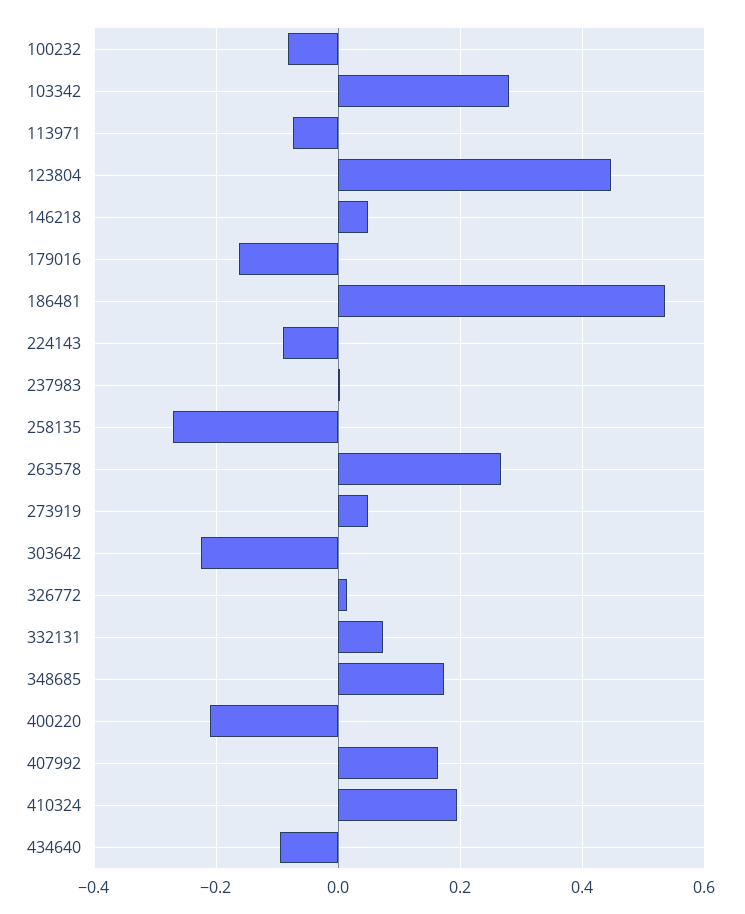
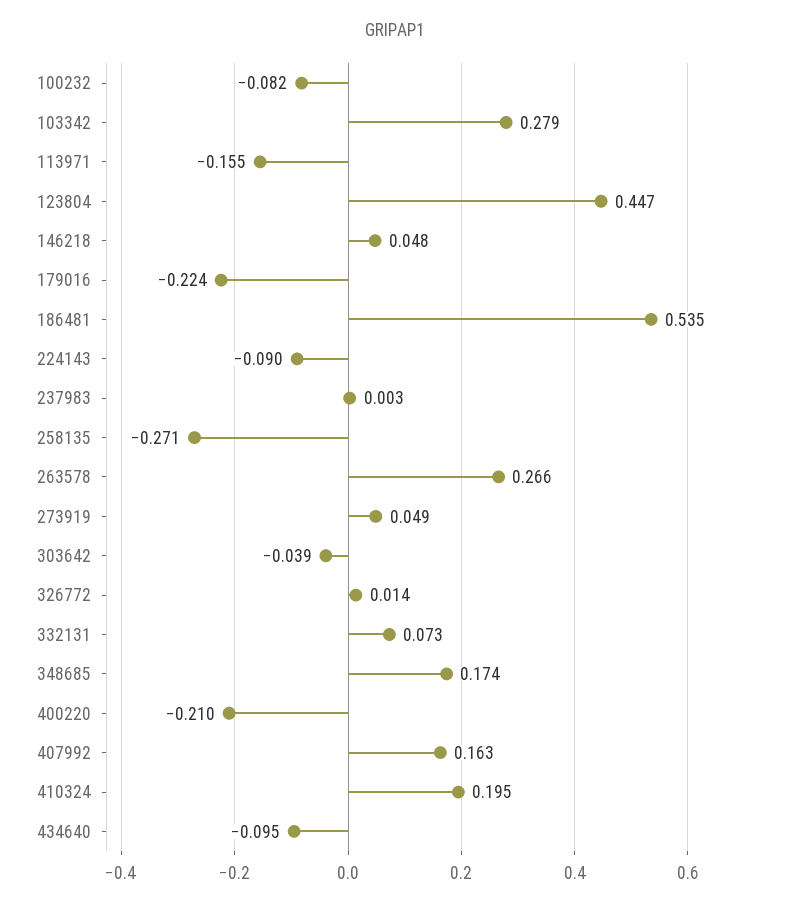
  {
    "100232": -0.082,
    "103342": 0.279,
-   "113971": -0.08,
+   "113971": -0.155,
    "123804": 0.447,
    "146218": 0.048,
-   "179016": -0.16,
+   "179016": -0.224,
    "186481": 0.535,
    "224143": -0.09,
    "237983": 0.003,
    "258135": -0.271,
    "263578": 0.266,
    "273919": 0.049,
-   "303642": -0.22,
+   "303642": -0.039,
    "326772": 0.014,
    "332131": 0.073,
    "348685": 0.174,
    "400220": -0.21,
    "407992": 0.163,
    "410324": 0.195,
    "434640": -0.095
  }

